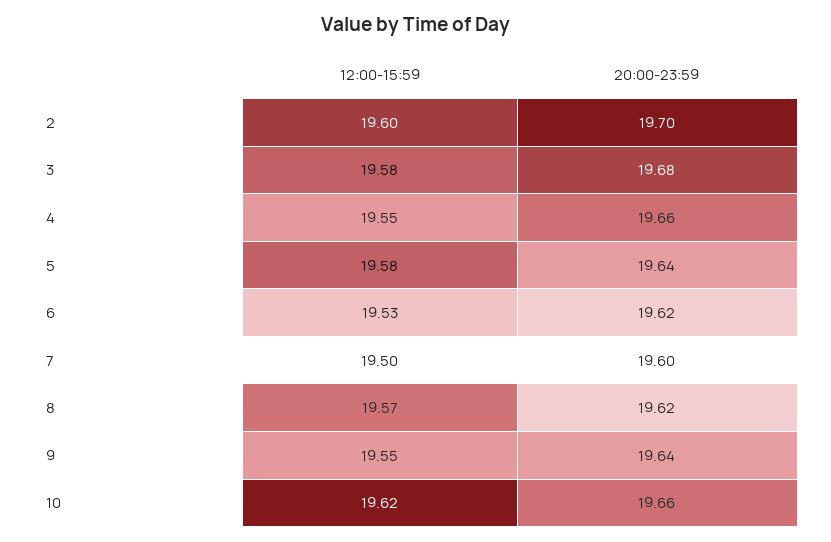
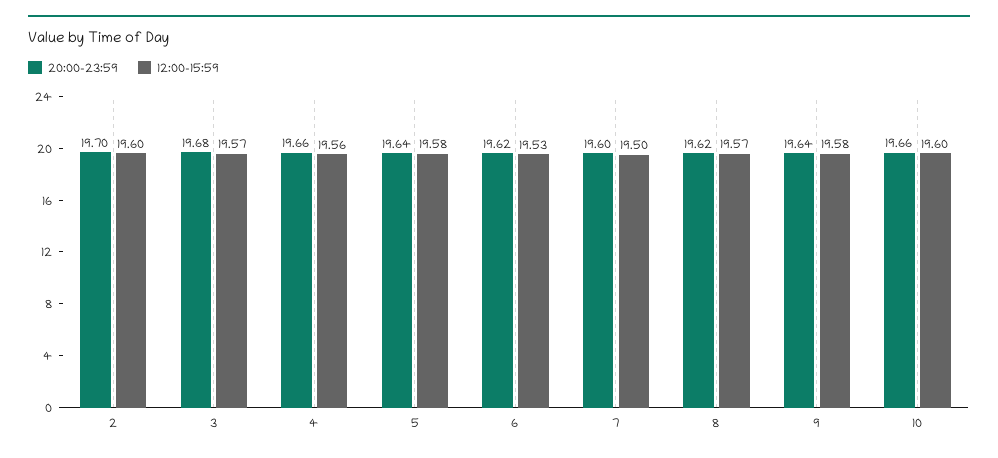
  {
    "12:00-15:59": {
      "2": 19.6,
-     "3": 19.58,
+     "3": 19.57,
-     "4": 19.55,
+     "4": 19.56,
      "5": 19.58,
      "6": 19.53,
      "7": 19.5,
      "8": 19.57,
-     "9": 19.55,
+     "9": 19.58,
-     "10": 19.62
+     "10": 19.6
    },
    "20:00-23:59": {
      "2": 19.7,
      "3": 19.68,
      "4": 19.66,
      "5": 19.64,
      "6": 19.62,
      "7": 19.6,
      "8": 19.62,
      "9": 19.64,
      "10": 19.66
    }
  }

